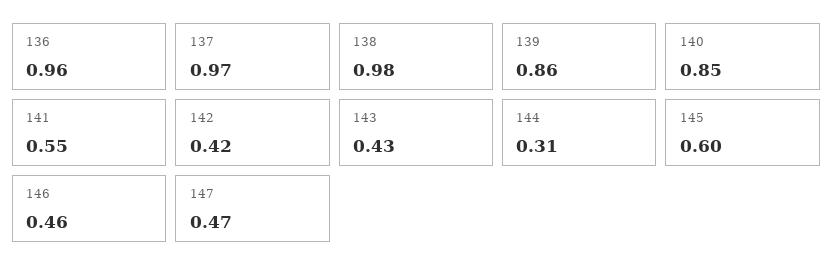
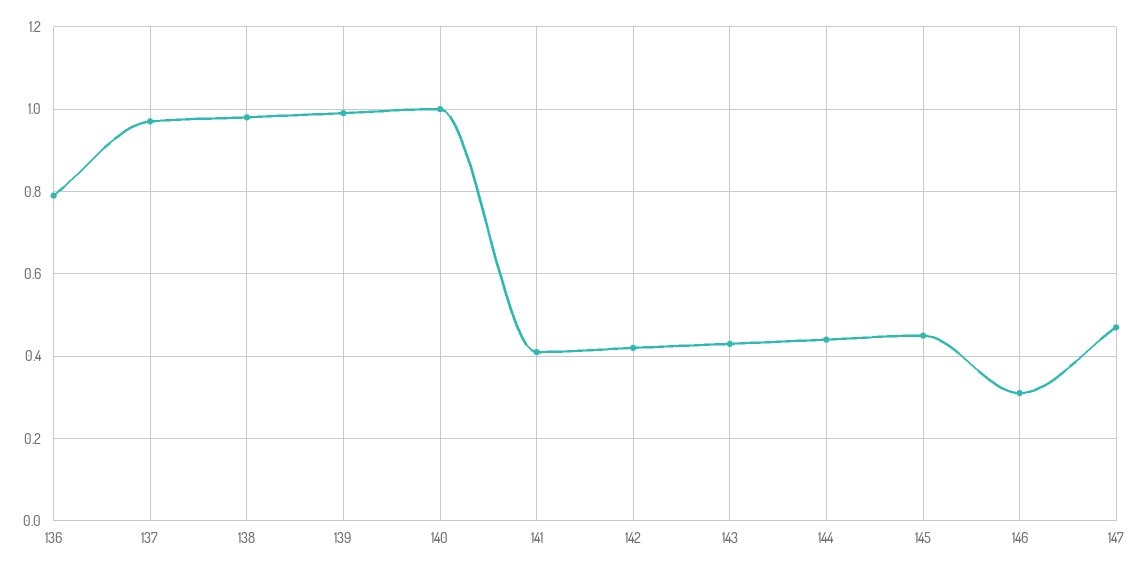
  {
-   "136": 0.96,
+   "136": 0.8,
    "137": 0.97,
    "138": 0.98,
-   "139": 0.86,
+   "139": 1,
-   "140": 0.85,
+   "140": 1,
-   "141": 0.55,
+   "141": 0.4,
    "142": 0.42,
    "143": 0.43,
-   "144": 0.31,
+   "144": 0.45,
-   "145": 0.6,
+   "145": 0.45,
-   "146": 0.46,
+   "146": 0.3,
    "147": 0.47
  }

